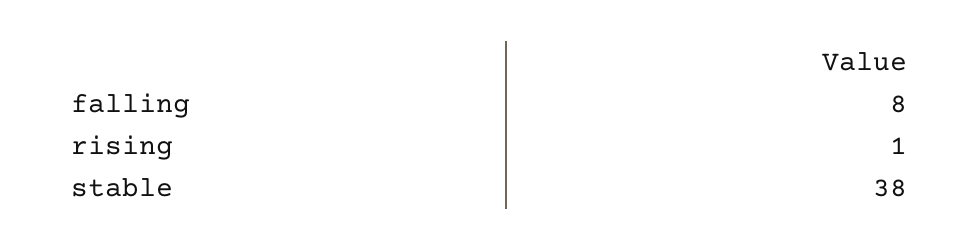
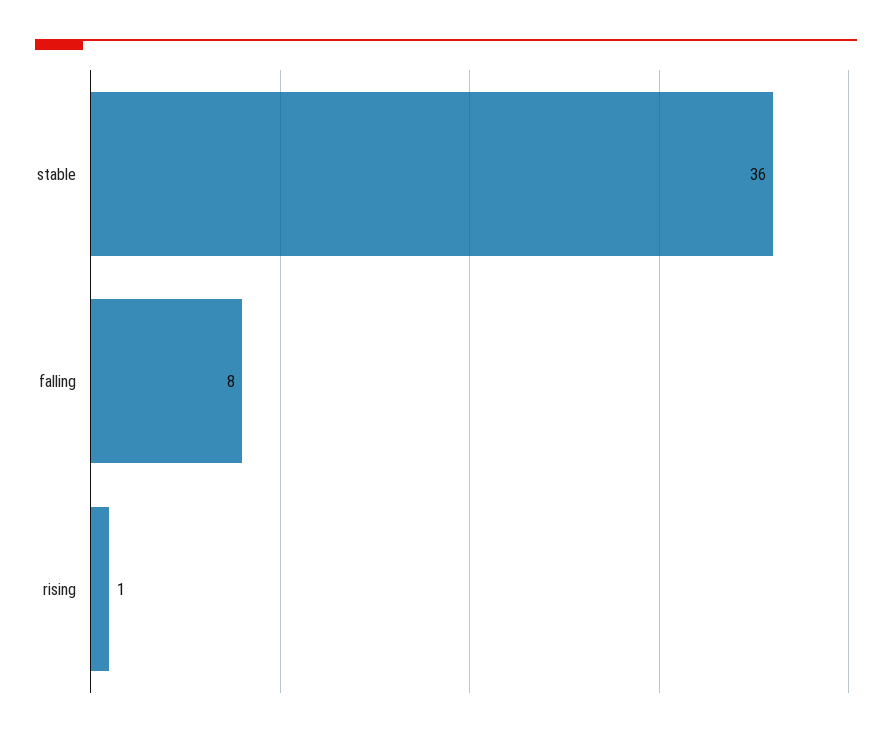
  {
    "falling": 8,
    "rising": 1,
-   "stable": 38
+   "stable": 36
  }

